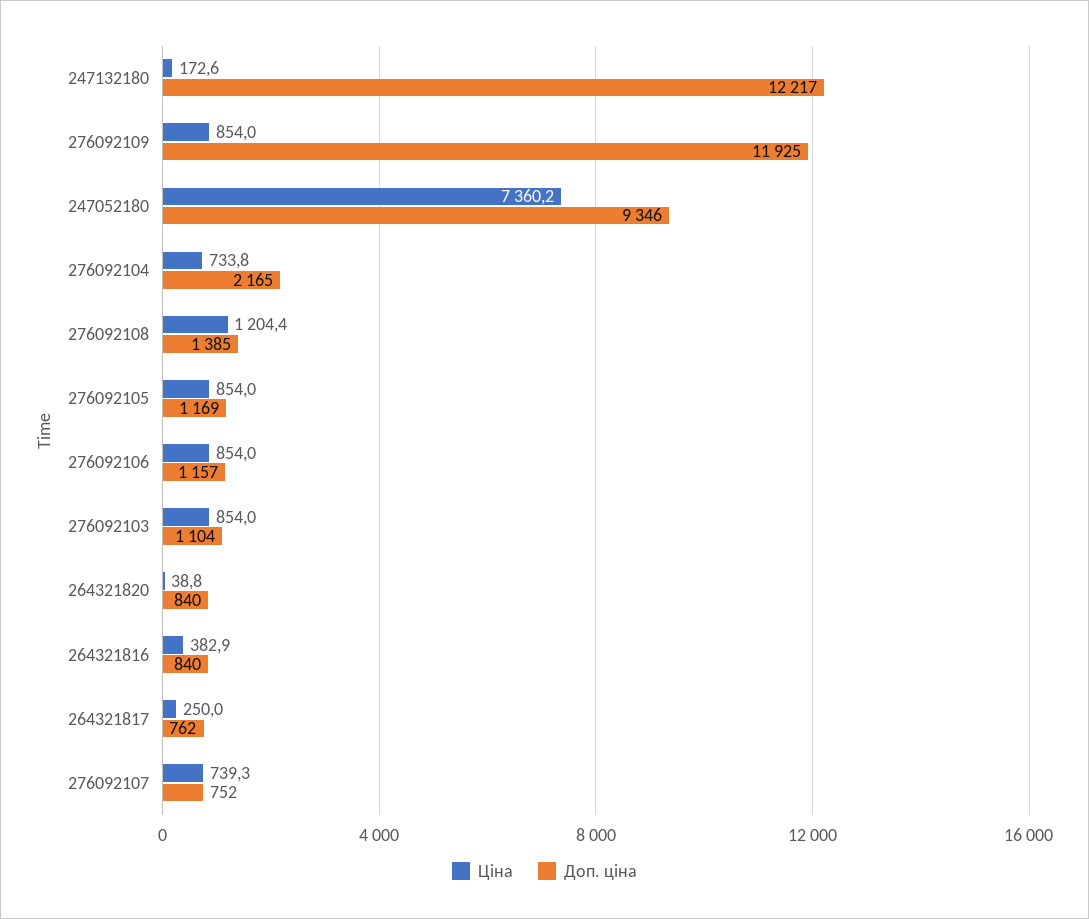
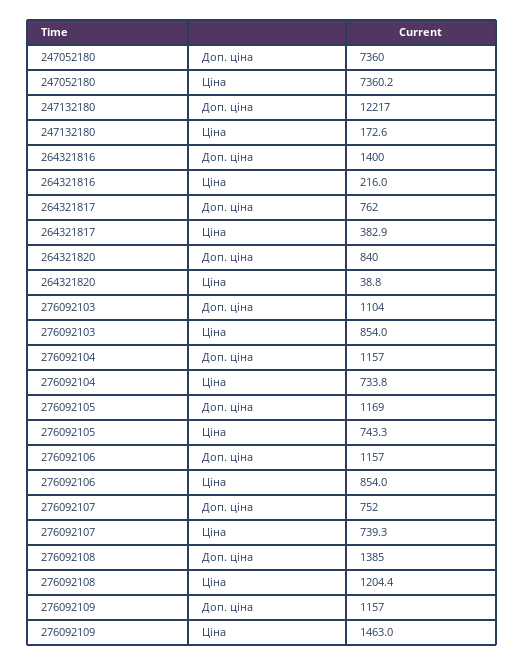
  {
    "Ціна": {
      "247132180": 172.6,
-     "276092109": 854,
+     "276092109": 1463,
      "247052180": 7360.2,
      "276092104": 733.8,
      "276092108": 1204.4,
-     "276092105": 854,
+     "276092105": 743.3,
      "276092106": 854,
      "276092103": 854,
      "264321820": 38.8,
-     "264321816": 382.9,
+     "264321816": 216,
-     "264321817": 250,
+     "264321817": 382.9,
      "276092107": 739.3
    },
    "Доп. ціна": {
      "247132180": 12217,
-     "276092109": 11925,
+     "276092109": 1157,
-     "247052180": 9346,
+     "247052180": 7360,
-     "276092104": 2165,
+     "276092104": 1157,
      "276092108": 1385,
      "276092105": 1169,
      "276092106": 1157,
      "276092103": 1104,
      "264321820": 840,
-     "264321816": 840,
+     "264321816": 1400,
      "264321817": 762,
      "276092107": 752
    }
  }

